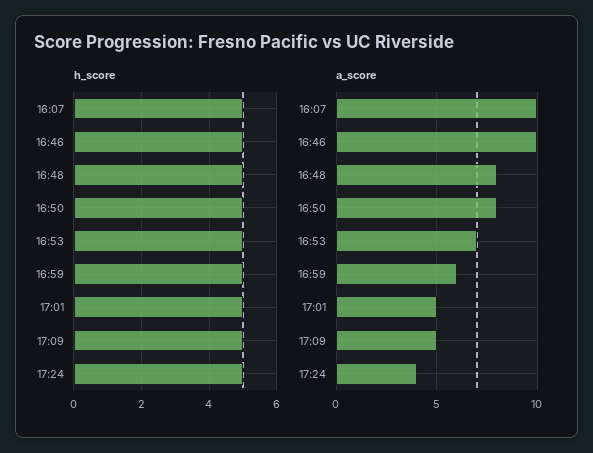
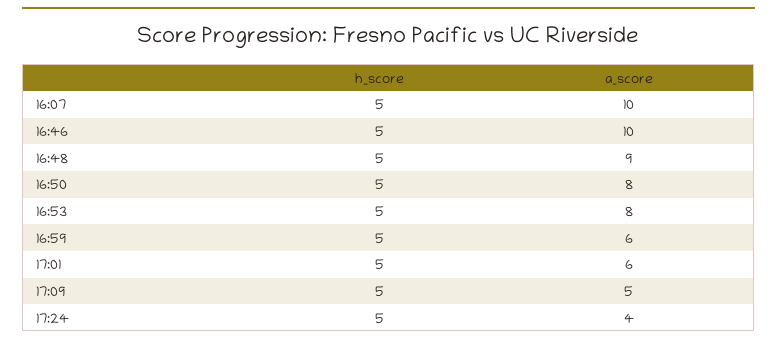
  {
    "h_score": {
      "16:07": 5,
      "16:46": 5,
      "16:48": 5,
      "16:50": 5,
      "16:53": 5,
      "16:59": 5,
      "17:01": 5,
      "17:09": 5,
      "17:24": 5
    },
    "a_score": {
      "16:07": 10,
      "16:46": 10,
-     "16:48": 8,
+     "16:48": 9,
      "16:50": 8,
-     "16:53": 7,
+     "16:53": 8,
      "16:59": 6,
-     "17:01": 5,
+     "17:01": 6,
      "17:09": 5,
      "17:24": 4
    }
  }

